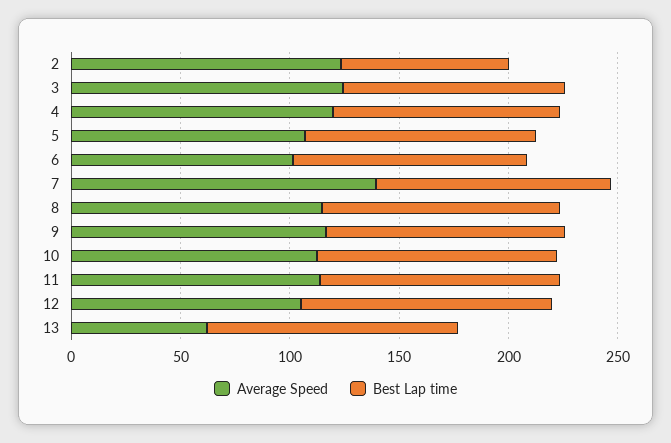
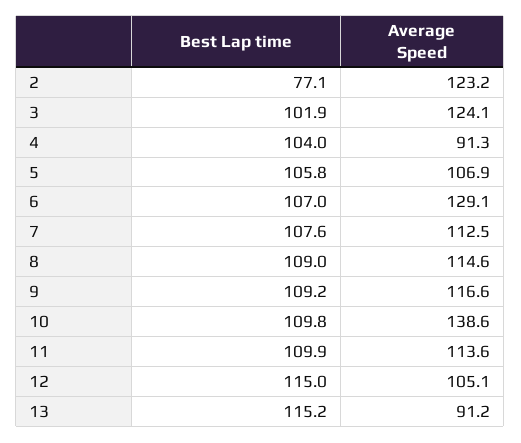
  {
    "Average Speed": {
      "2": 123.2,
      "3": 124.1,
-     "4": 120,
+     "4": 91.3,
      "5": 106.9,
-     "6": 100,
+     "6": 129.1,
-     "7": 140,
+     "7": 112.5,
      "8": 114.6,
      "9": 116.6,
-     "10": 110,
+     "10": 138.6,
      "11": 113.6,
      "12": 105.1,
-     "13": 60
+     "13": 91.2
    },
    "Best Lap time": {
      "2": 77.1,
      "3": 101.9,
      "4": 104,
      "5": 105.8,
      "6": 107,
      "7": 107.6,
      "8": 109,
      "9": 109.2,
      "10": 109.8,
      "11": 109.9,
      "12": 115,
      "13": 115.2
    }
  }

